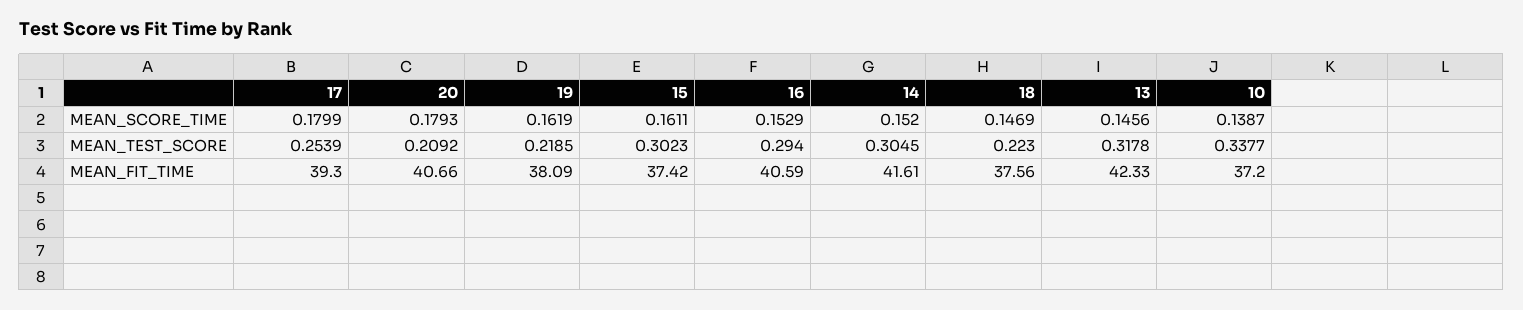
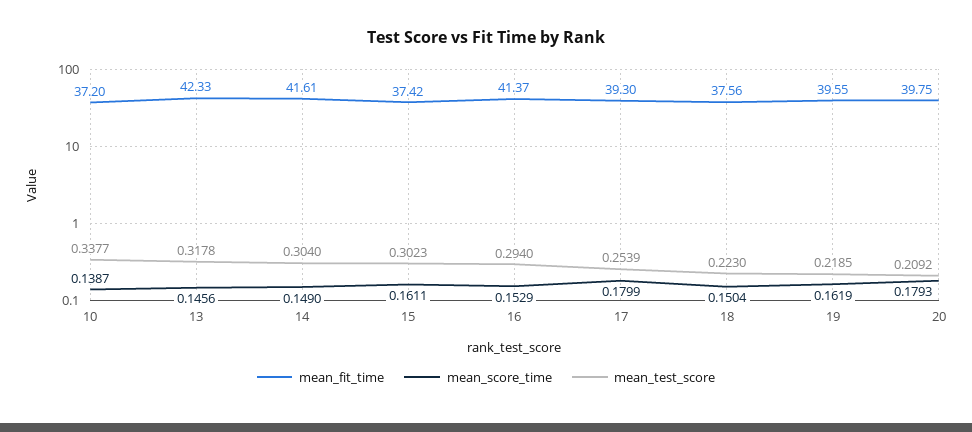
  {
    "MEAN_SCORE_TIME": {
      "17": 0.1799,
      "20": 0.1793,
      "19": 0.1619,
      "15": 0.1611,
      "16": 0.1529,
-     "14": 0.152,
+     "14": 0.149,
-     "18": 0.1469,
+     "18": 0.1504,
      "13": 0.1456,
      "10": 0.1387
    },
    "MEAN_TEST_SCORE": {
      "17": 0.2539,
      "20": 0.2092,
      "19": 0.2185,
      "15": 0.3023,
      "16": 0.294,
-     "14": 0.3045,
+     "14": 0.304,
      "18": 0.223,
      "13": 0.3178,
      "10": 0.3377
    },
    "MEAN_FIT_TIME": {
      "17": 39.3,
-     "20": 40.66,
+     "20": 39.75,
-     "19": 38.09,
+     "19": 39.55,
      "15": 37.42,
-     "16": 40.59,
+     "16": 41.37,
      "14": 41.61,
      "18": 37.56,
      "13": 42.33,
      "10": 37.2
    }
  }

